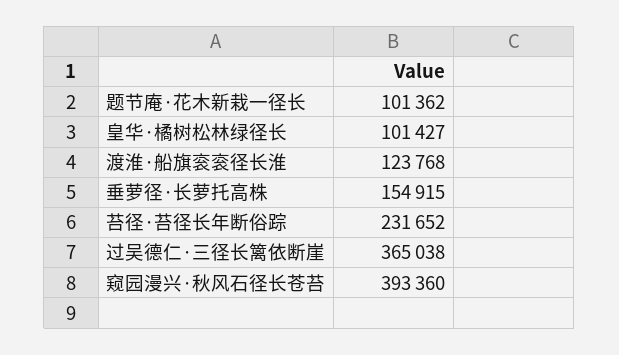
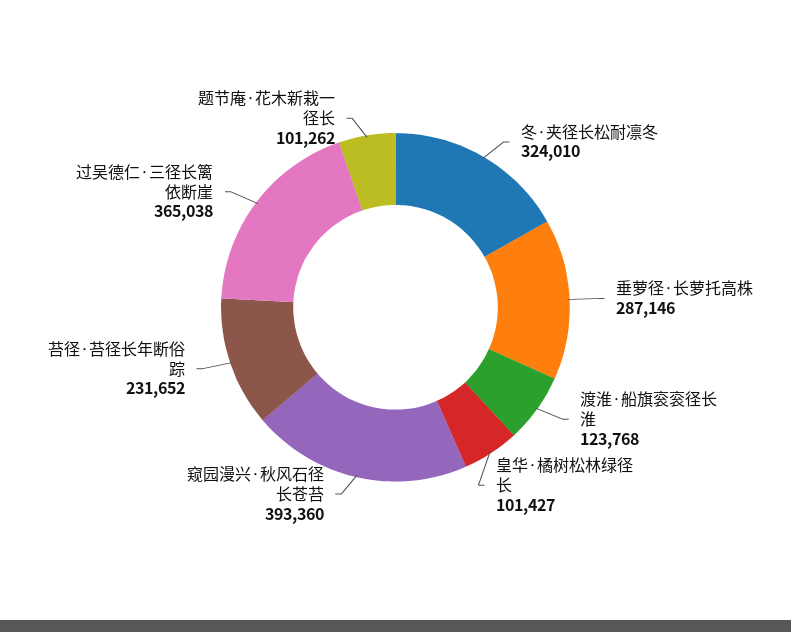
  {
-   "题节庵·花木新栽一径长": 101362,
+   "题节庵·花木新栽一径长": 101262,
    "皇华·橘树松林绿径长": 101427,
    "渡淮·船旗衮衮径长淮": 123768,
-   "垂萝径·长萝托高株": 154915,
+   "垂萝径·长萝托高株": 287146,
    "苔径·苔径长年断俗踪": 231652,
    "过吴德仁·三径长篱依断崖": 365038,
-   "窥园漫兴·秋风石径长苍苔": 393360
+   "窥园漫兴·秋风石径长苍苔": 393360,
+   "冬·夹径长松耐凛冬": 324010
  }

